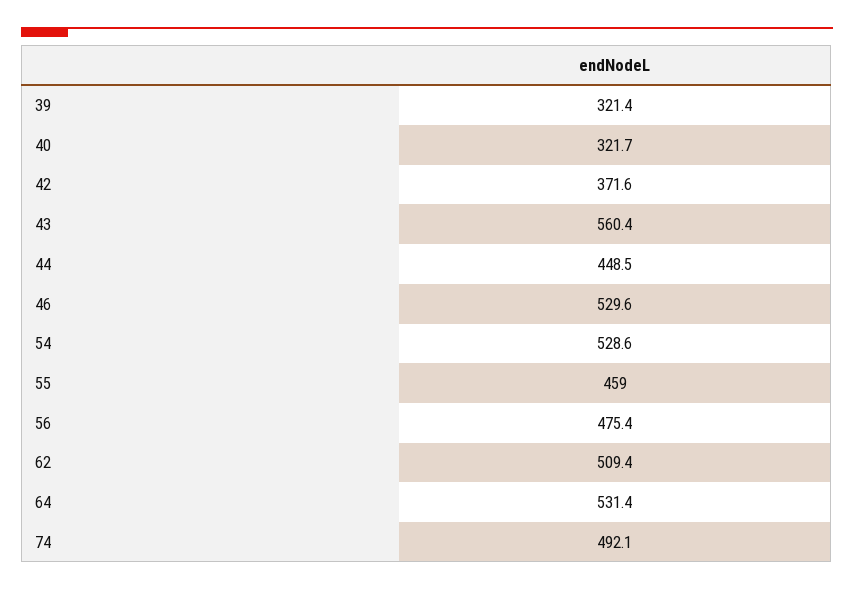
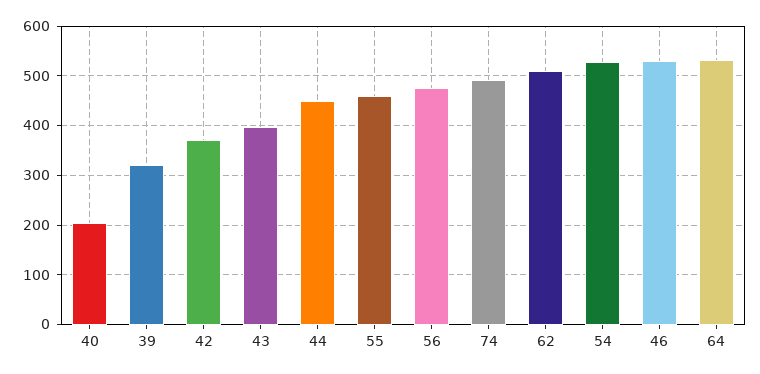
  {
    "39": 321.4,
-   "40": 321.7,
+   "40": 200,
    "42": 371.6,
-   "43": 560.4,
+   "43": 400,
    "44": 448.5,
    "46": 529.6,
    "54": 528.6,
    "55": 459,
    "56": 475.4,
    "62": 509.4,
    "64": 531.4,
    "74": 492.1
  }

